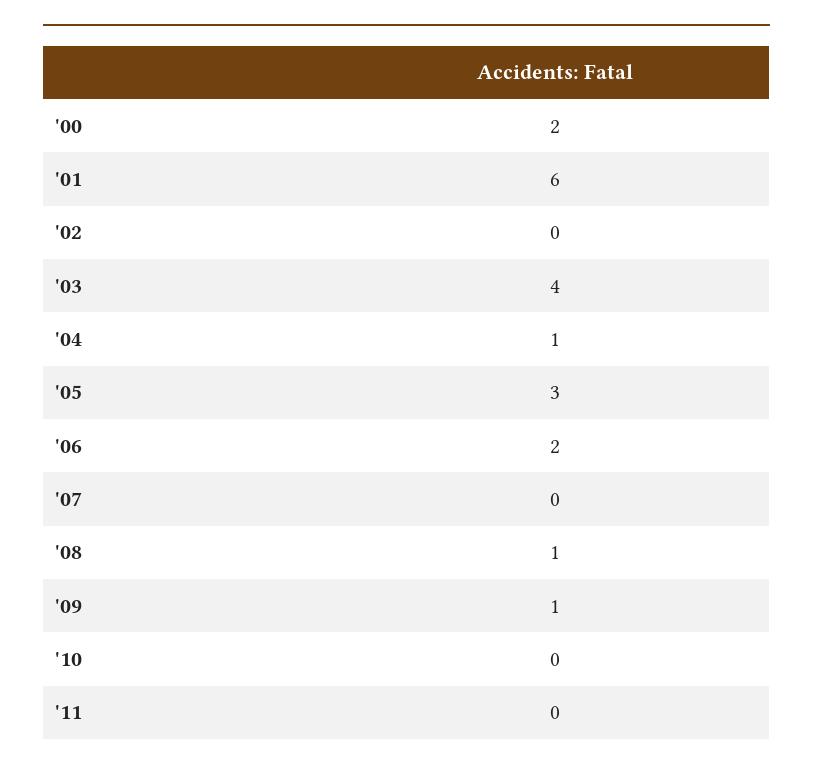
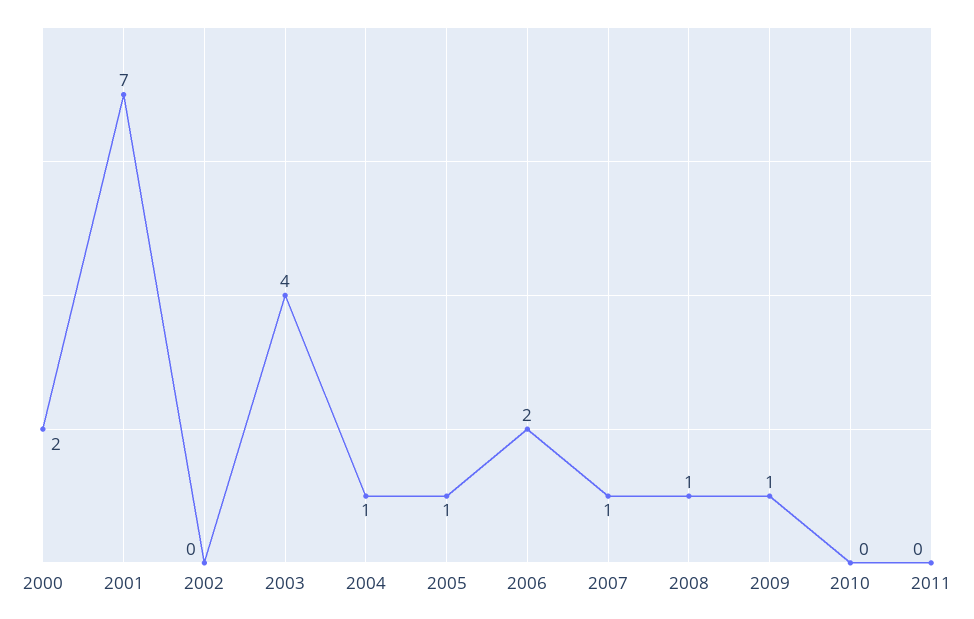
  {
    "'00": 2,
-   "'01": 6,
+   "'01": 7,
    "'02": 0,
    "'03": 4,
    "'04": 1,
-   "'05": 3,
+   "'05": 1,
    "'06": 2,
-   "'07": 0,
+   "'07": 1,
    "'08": 1,
    "'09": 1,
    "'10": 0,
    "'11": 0
  }

